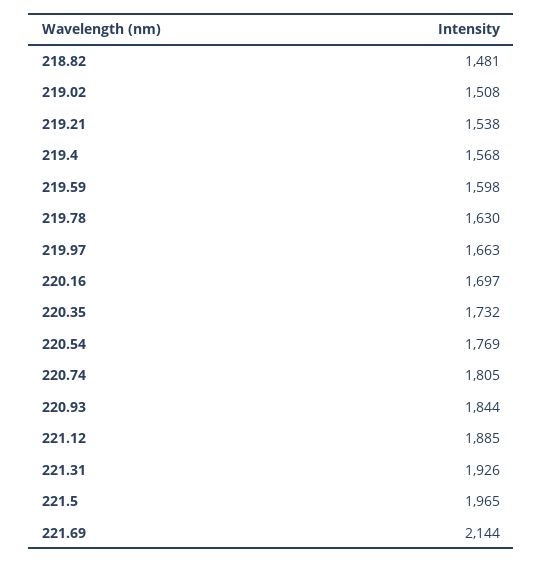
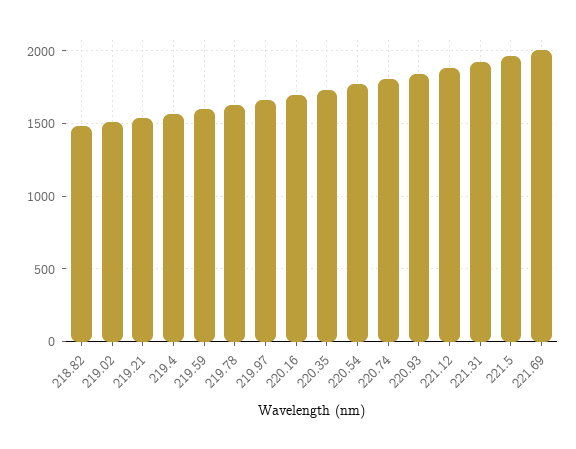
  {
    "218.82": 1481,
    "219.02": 1508,
    "219.21": 1538,
    "219.4": 1568,
    "219.59": 1598,
    "219.78": 1630,
    "219.97": 1663,
    "220.16": 1697,
    "220.35": 1732,
    "220.54": 1769,
    "220.74": 1805,
    "220.93": 1844,
    "221.12": 1885,
    "221.31": 1926,
    "221.5": 1965,
-   "221.69": 2144
+   "221.69": 2000
  }

